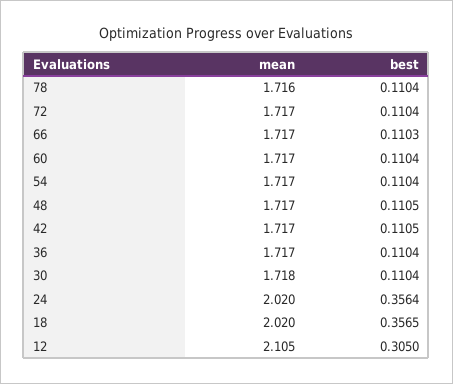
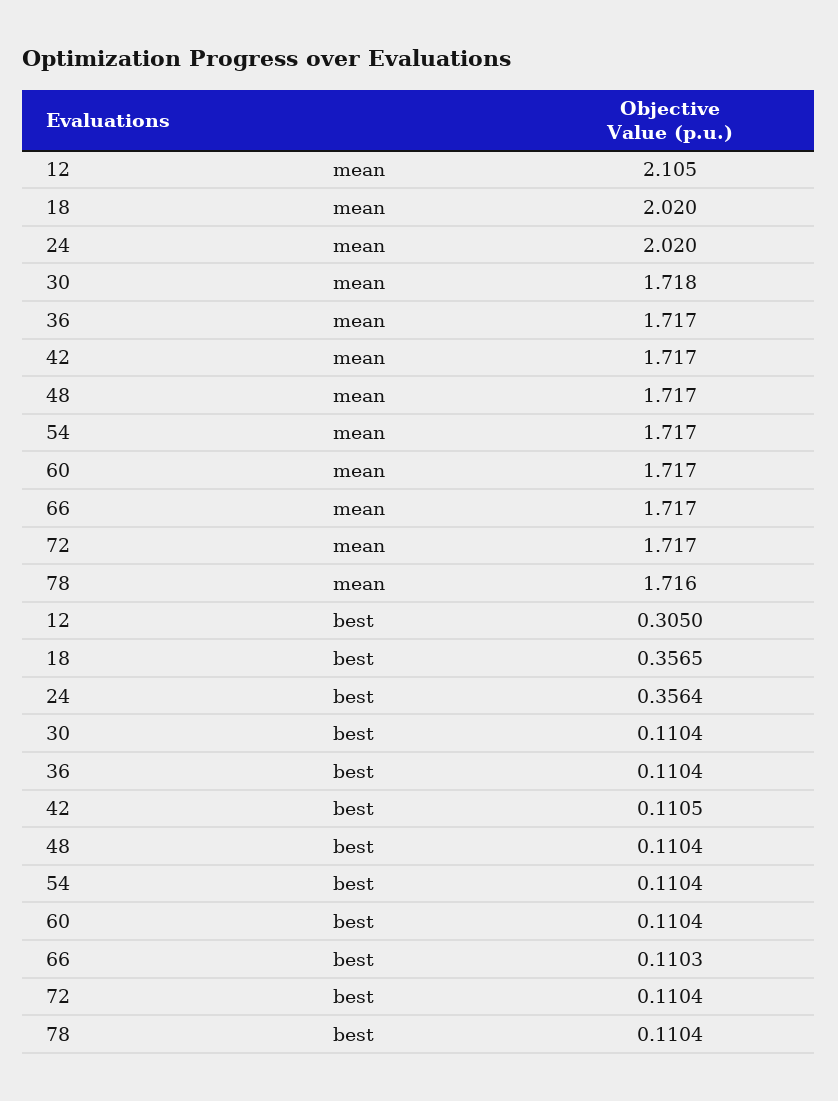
  {
    "mean": {
      "78": 1.716,
      "72": 1.717,
      "66": 1.717,
      "60": 1.717,
      "54": 1.717,
      "48": 1.717,
      "42": 1.717,
      "36": 1.717,
      "30": 1.718,
      "24": 2.02,
      "18": 2.02,
      "12": 2.105
    },
    "best": {
      "78": 0.1104,
      "72": 0.1104,
      "66": 0.1103,
      "60": 0.1104,
      "54": 0.1104,
-     "48": 0.1105,
+     "48": 0.1104,
      "42": 0.1105,
      "36": 0.1104,
      "30": 0.1104,
      "24": 0.3564,
      "18": 0.3565,
      "12": 0.305
    }
  }

